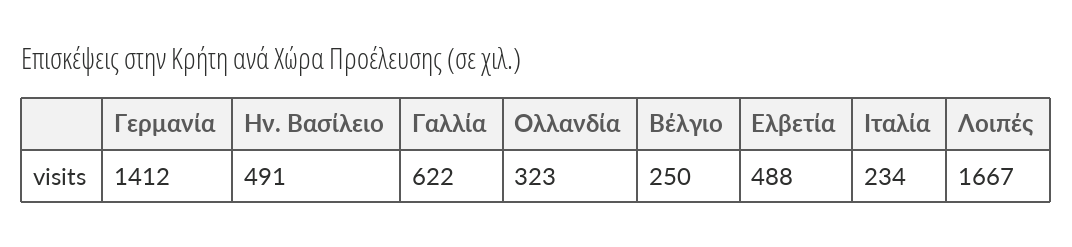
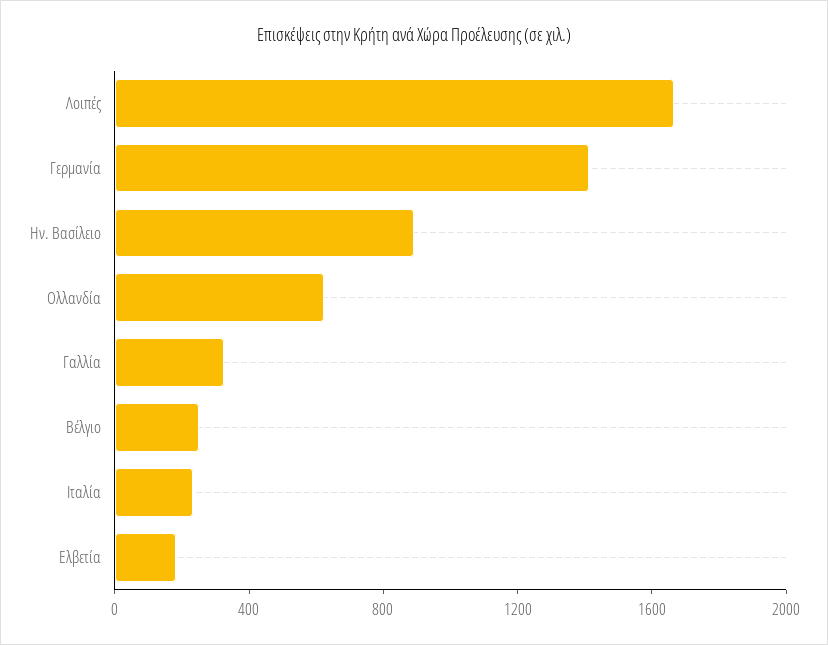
  {
    "Γερμανία": 1412,
-   "Ην. Βασίλειο": 491,
+   "Ην. Βασίλειο": 900,
-   "Γαλλία": 622,
+   "Γαλλία": 300,
-   "Ολλανδία": 323,
+   "Ολλανδία": 600,
    "Βέλγιο": 250,
-   "Ελβετία": 488,
+   "Ελβετία": 200,
    "Ιταλία": 234,
    "Λοιπές": 1667
  }

